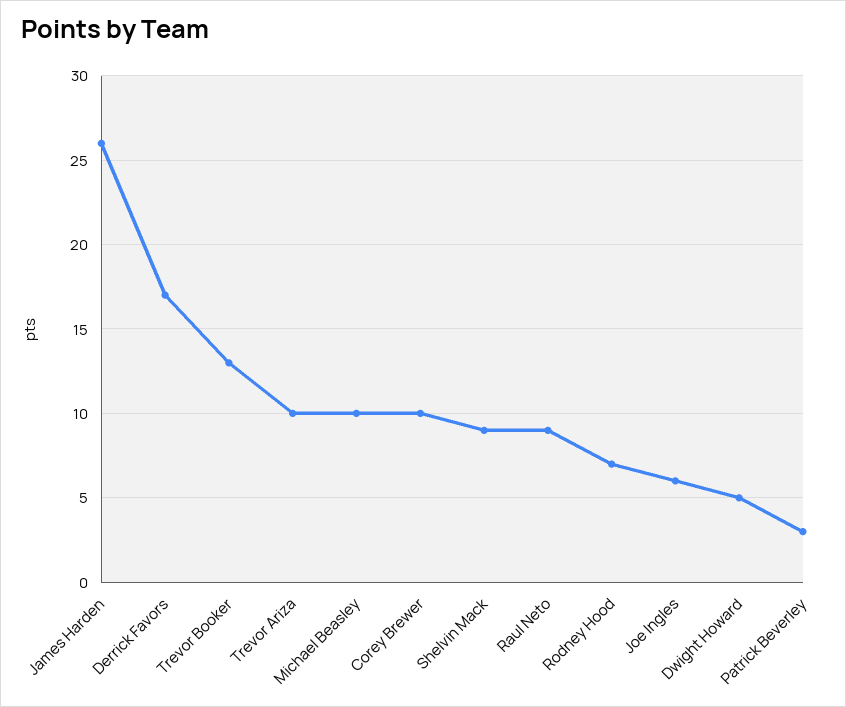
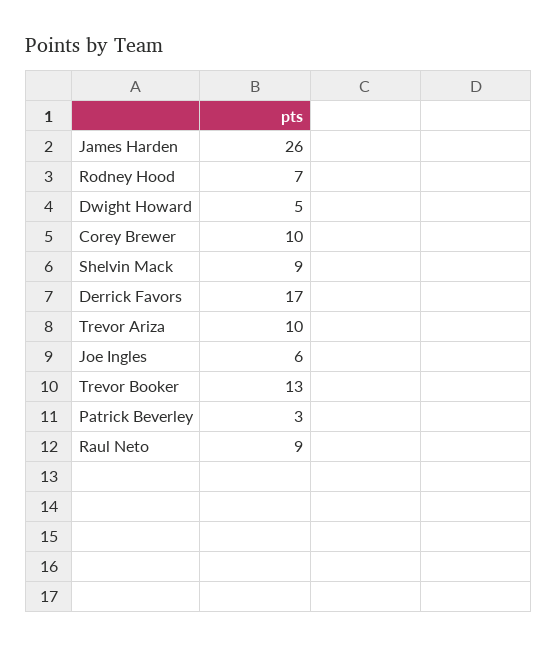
  {
    "James Harden": 26,
    "Derrick Favors": 17,
    "Trevor Booker": 13,
    "Trevor Ariza": 10,
-   "Michael Beasley": 10,
    "Corey Brewer": 10,
    "Shelvin Mack": 9,
    "Raul Neto": 9,
    "Rodney Hood": 7,
    "Joe Ingles": 6,
    "Dwight Howard": 5,
    "Patrick Beverley": 3
  }

